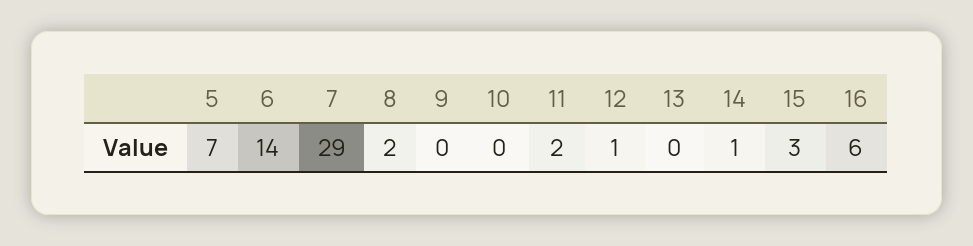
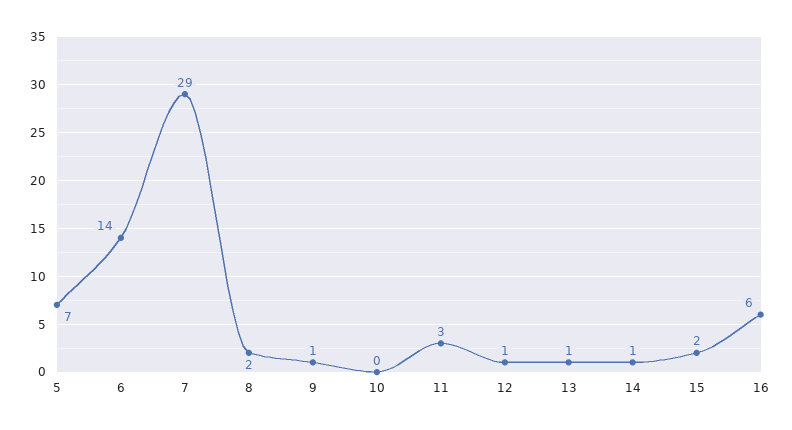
  {
    "5": 7,
    "6": 14,
    "7": 29,
    "8": 2,
-   "9": 0,
+   "9": 1,
    "10": 0,
-   "11": 2,
+   "11": 3,
    "12": 1,
-   "13": 0,
+   "13": 1,
    "14": 1,
-   "15": 3,
+   "15": 2,
    "16": 6
  }

